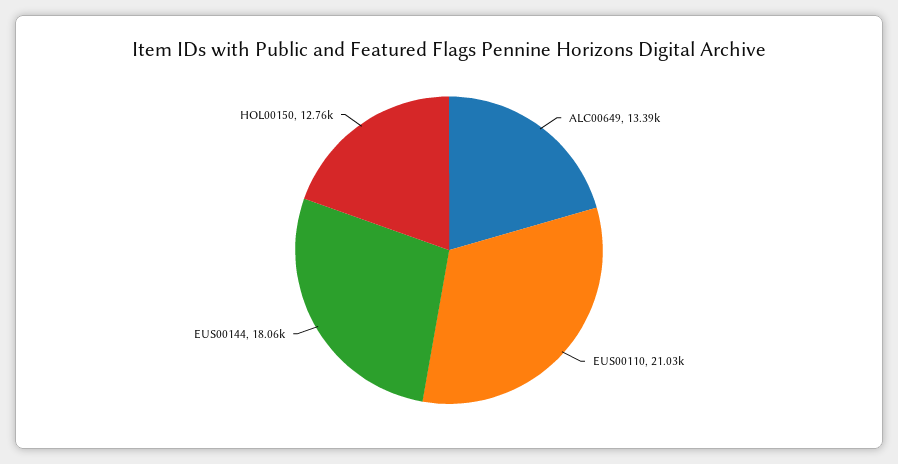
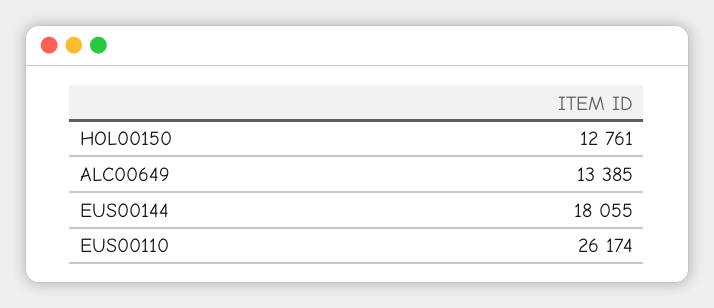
  {
    "ALC00649": 13385,
-   "EUS00110": 21030,
+   "EUS00110": 26174,
    "EUS00144": 18055,
    "HOL00150": 12761
  }

